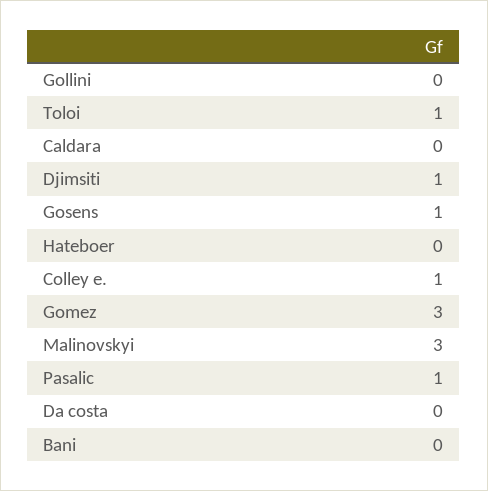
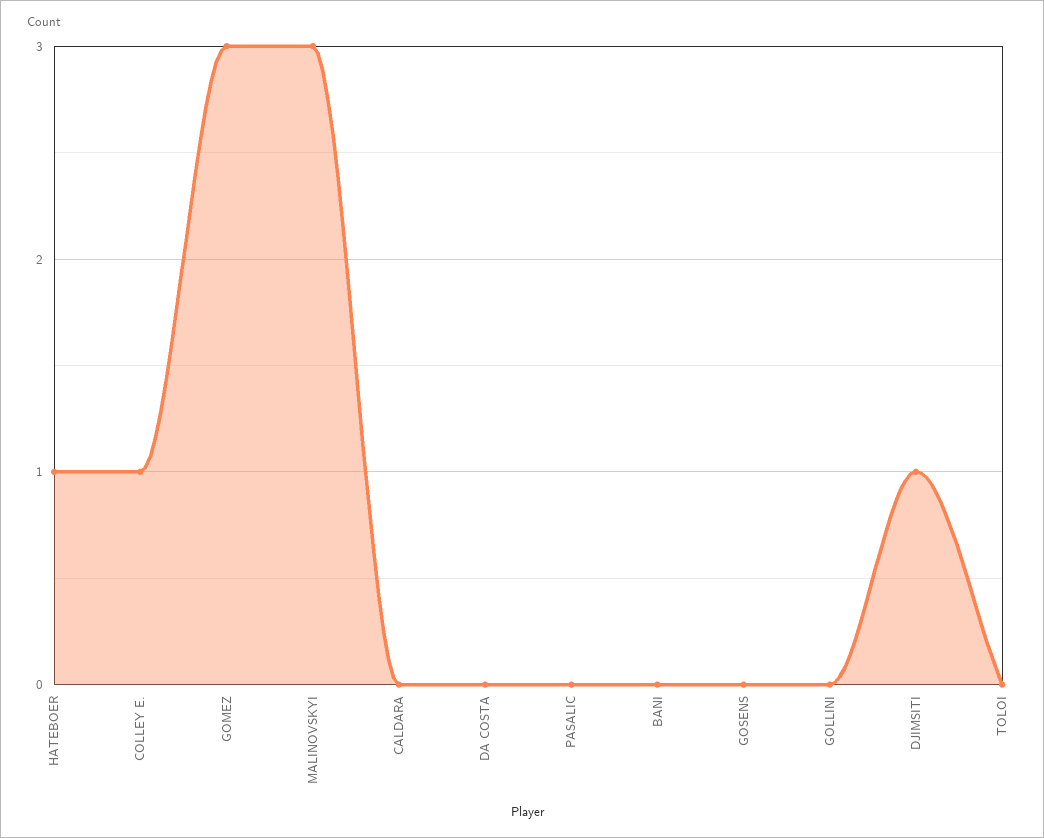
  {
    "Gollini": 0,
-   "Toloi": 1,
+   "Toloi": 0,
    "Caldara": 0,
    "Djimsiti": 1,
-   "Gosens": 1,
+   "Gosens": 0,
-   "Hateboer": 0,
+   "Hateboer": 1,
    "Colley e.": 1,
    "Gomez": 3,
    "Malinovskyi": 3,
-   "Pasalic": 1,
+   "Pasalic": 0,
    "Da costa": 0,
    "Bani": 0
  }

